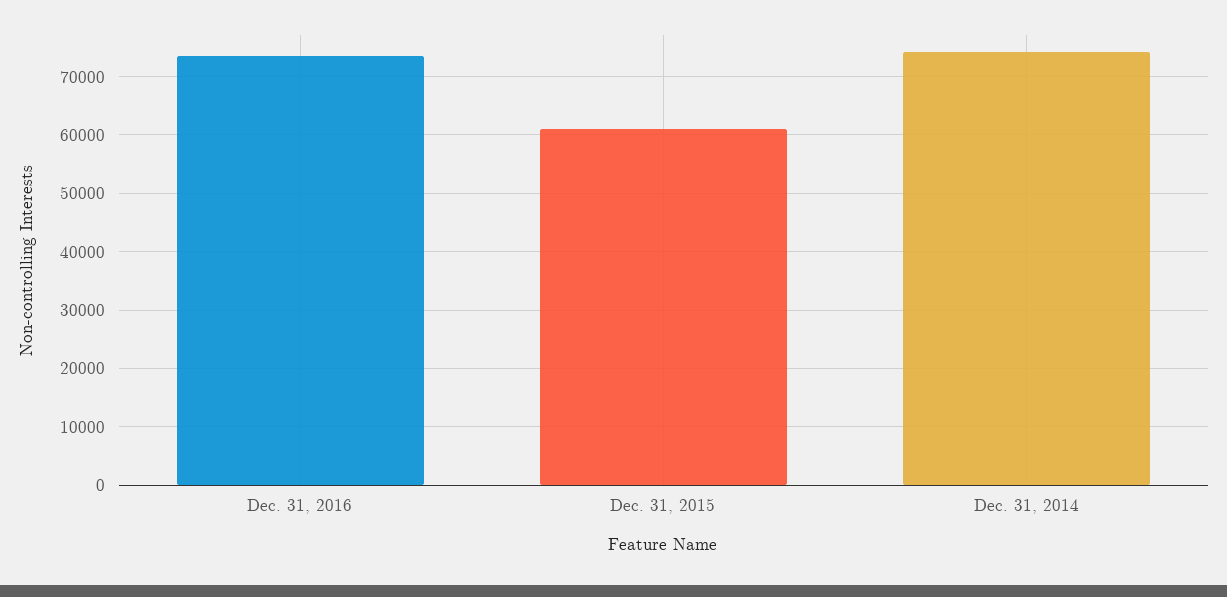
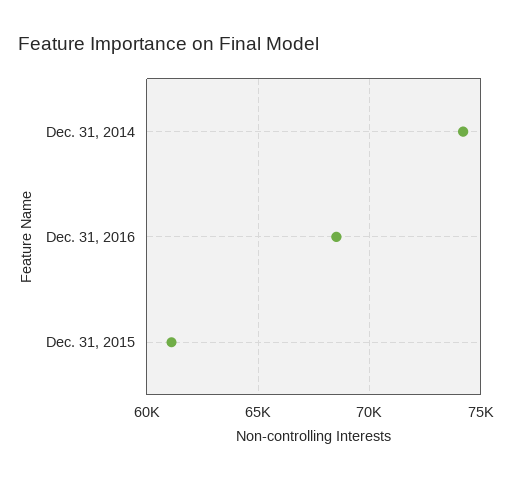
  {
-   "Dec. 31, 2016": 74000,
+   "Dec. 31, 2016": 68500,
    "Dec. 31, 2015": 61000,
    "Dec. 31, 2014": 74000
  }

